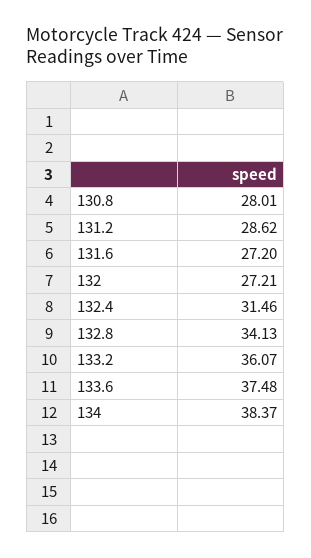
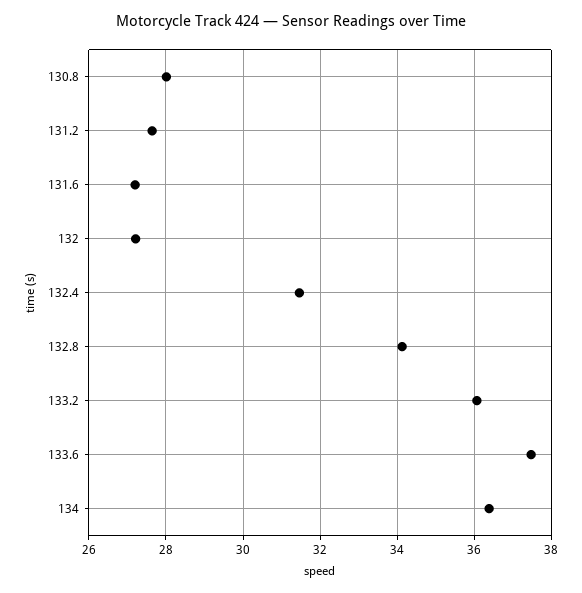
  {
    "130.8": 28.01,
-   "131.2": 28.62,
+   "131.2": 27.6,
    "131.6": 27.2,
    "132": 27.21,
    "132.4": 31.46,
    "132.8": 34.13,
    "133.2": 36.07,
    "133.6": 37.48,
-   "134": 38.37
+   "134": 36.4
  }

